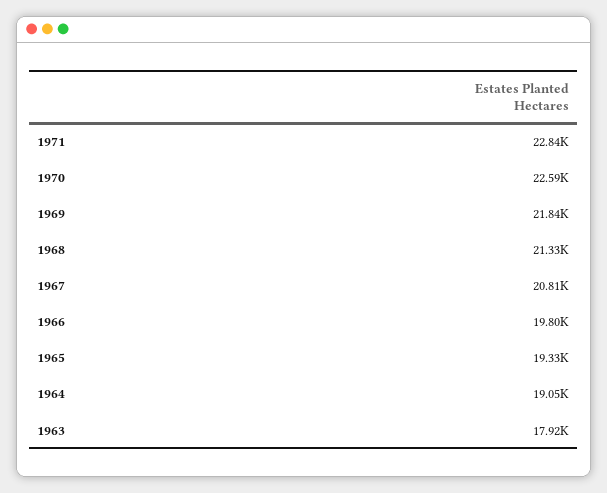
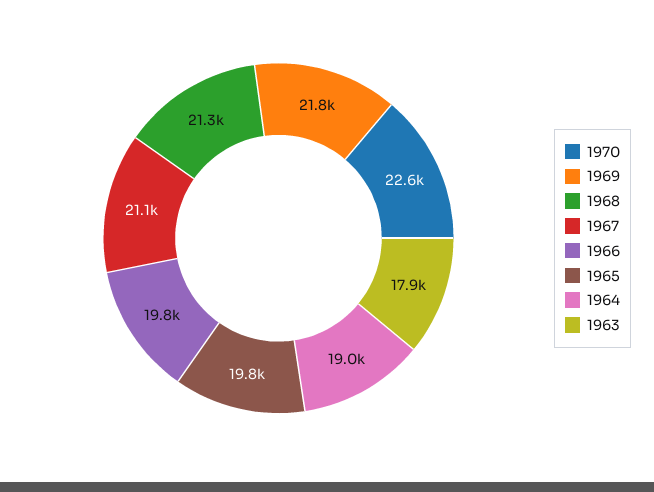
  {
-   "1971": 22840,
    "1970": 22590,
    "1969": 21840,
    "1968": 21330,
-   "1967": 20810,
+   "1967": 21100,
    "1966": 19800,
-   "1965": 19330,
+   "1965": 19800,
    "1964": 19050,
    "1963": 17920
  }

